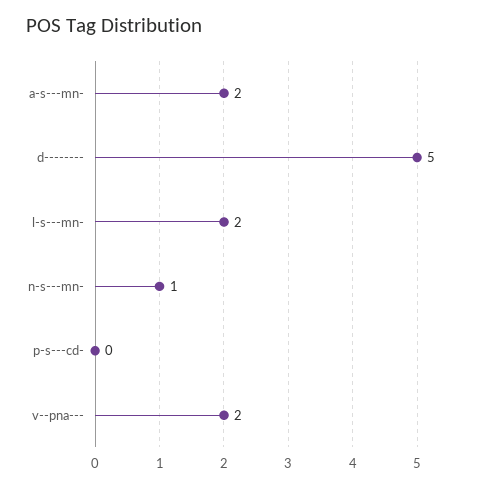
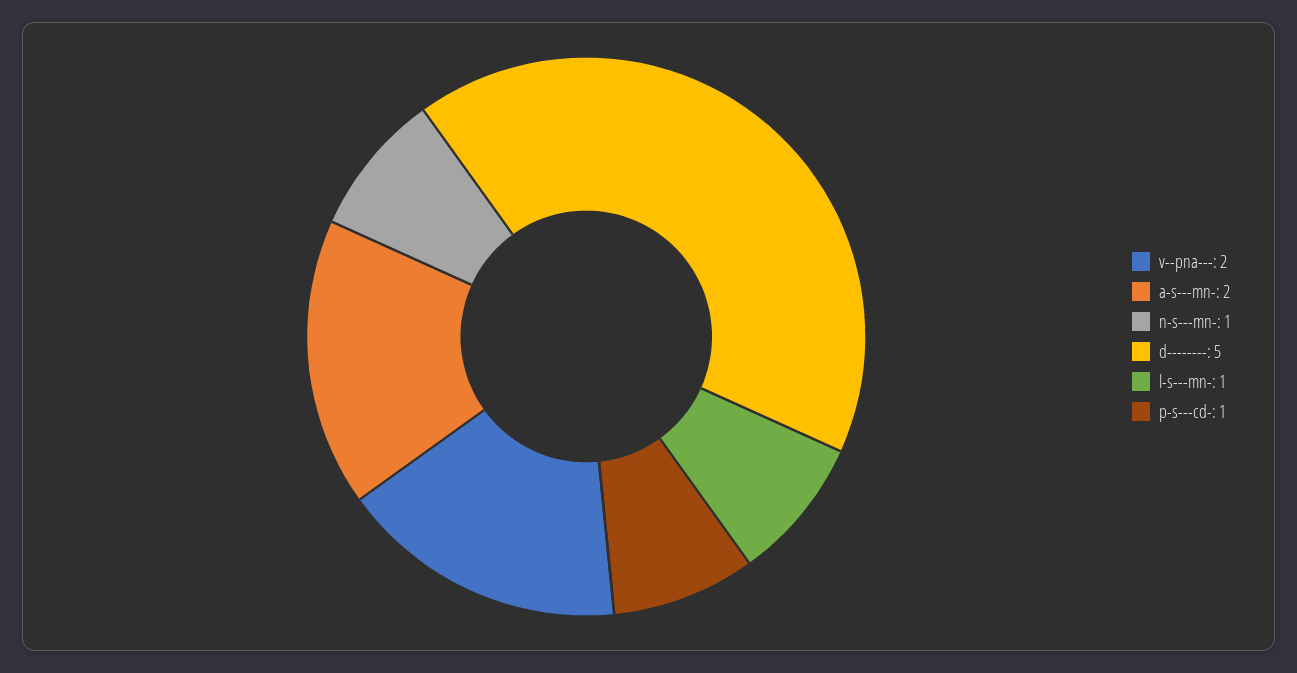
  {
    "a-s---mn-": 2,
    "d--------": 5,
-   "l-s---mn-": 2,
+   "l-s---mn-": 1,
    "n-s---mn-": 1,
-   "p-s---cd-": 0,
+   "p-s---cd-": 1,
    "v--pna---": 2
  }

